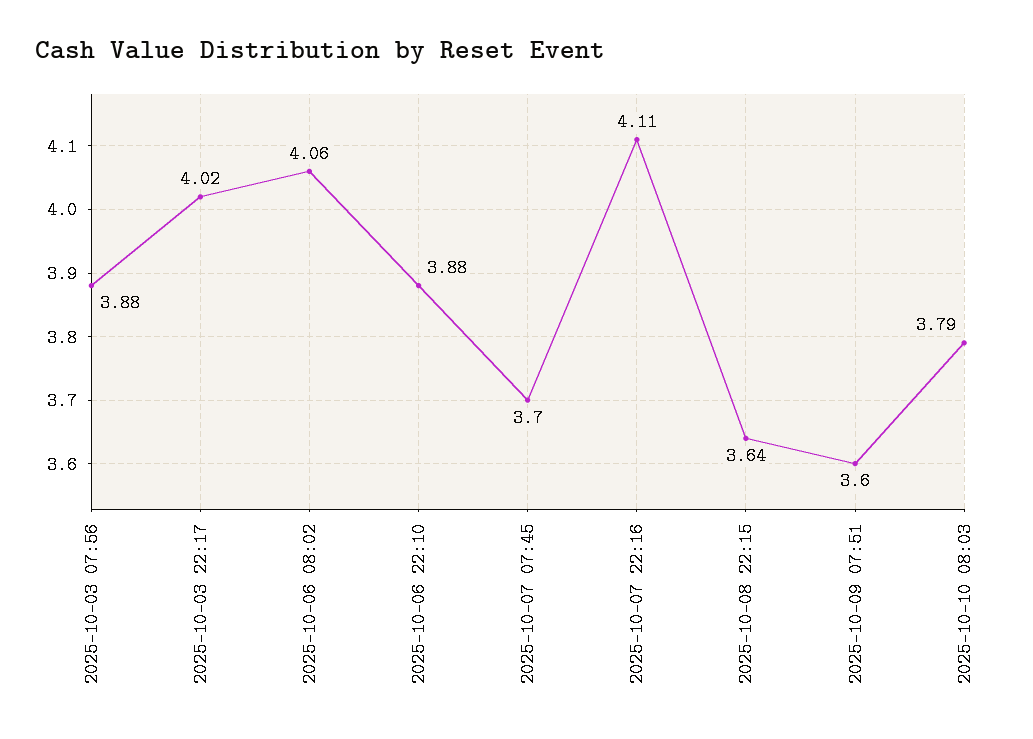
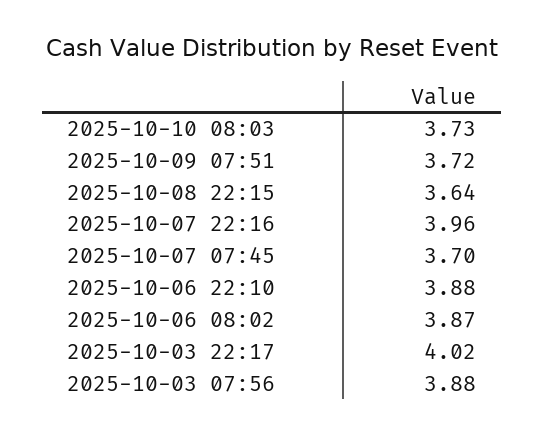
  {
    "2025-10-03 07:56": 3.88,
    "2025-10-03 22:17": 4.02,
-   "2025-10-06 08:02": 4.06,
+   "2025-10-06 08:02": 3.87,
    "2025-10-06 22:10": 3.88,
    "2025-10-07 07:45": 3.7,
-   "2025-10-07 22:16": 4.11,
+   "2025-10-07 22:16": 3.96,
    "2025-10-08 22:15": 3.64,
-   "2025-10-09 07:51": 3.6,
+   "2025-10-09 07:51": 3.72,
-   "2025-10-10 08:03": 3.79
+   "2025-10-10 08:03": 3.73
  }

